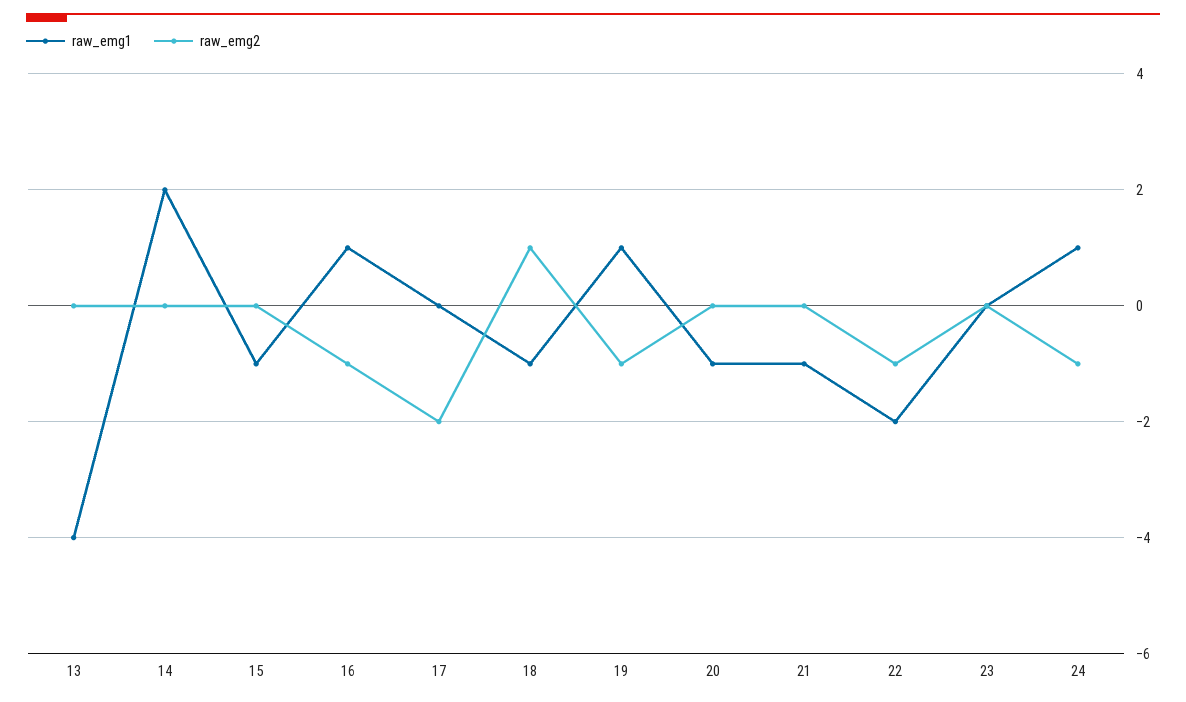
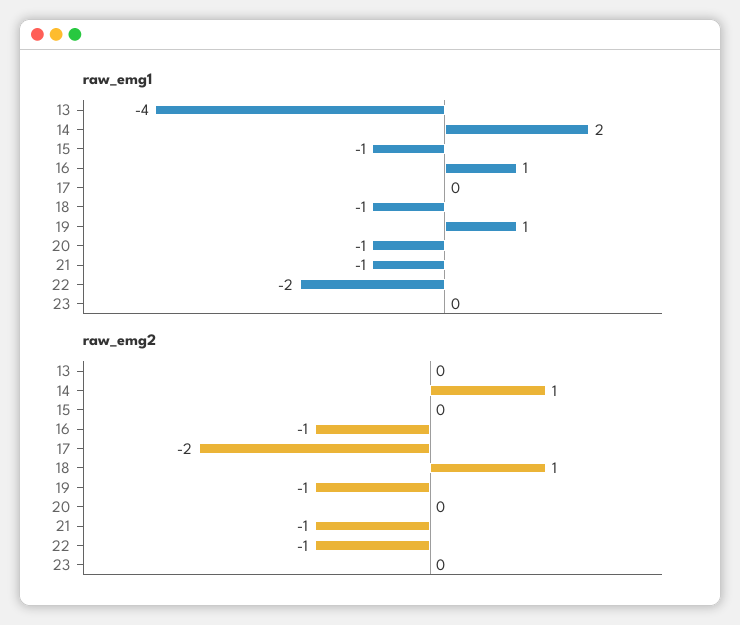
  {
    "raw_emg1": {
      "13": -4,
      "14": 2,
      "15": -1,
      "16": 1,
      "17": 0,
      "18": -1,
      "19": 1,
      "20": -1,
      "21": -1,
      "22": -2,
-     "23": 0,
+     "23": 0
-     "24": 1
    },
    "raw_emg2": {
      "13": 0,
-     "14": 0,
+     "14": 1,
      "15": 0,
      "16": -1,
      "17": -2,
      "18": 1,
      "19": -1,
      "20": 0,
-     "21": 0,
+     "21": -1,
      "22": -1,
-     "23": 0,
+     "23": 0
-     "24": -1
    }
  }

